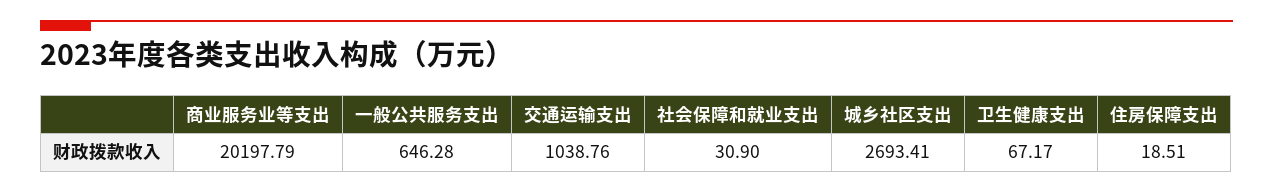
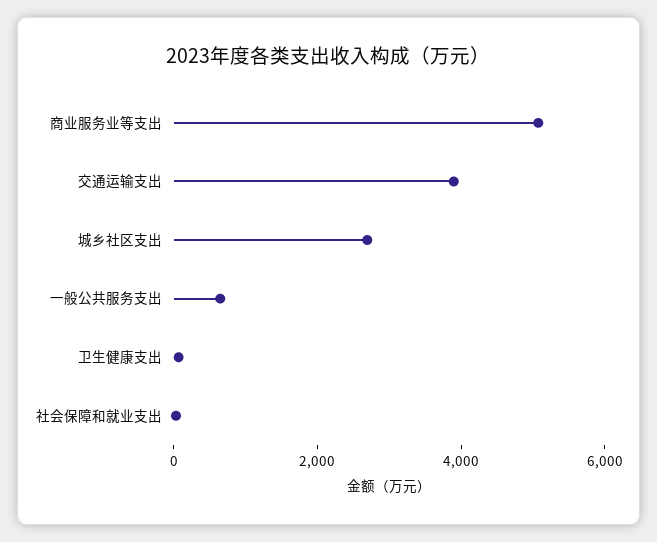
  {
-   "商业服务业等支出": 20197.79,
+   "商业服务业等支出": 5000,
    "一般公共服务支出": 646.28,
-   "交通运输支出": 1038.76,
+   "交通运输支出": 4000,
    "社会保障和就业支出": 30.9,
    "城乡社区支出": 2693.41,
-   "卫生健康支出": 67.17,
+   "卫生健康支出": 67.17
-   "住房保障支出": 18.51
  }

